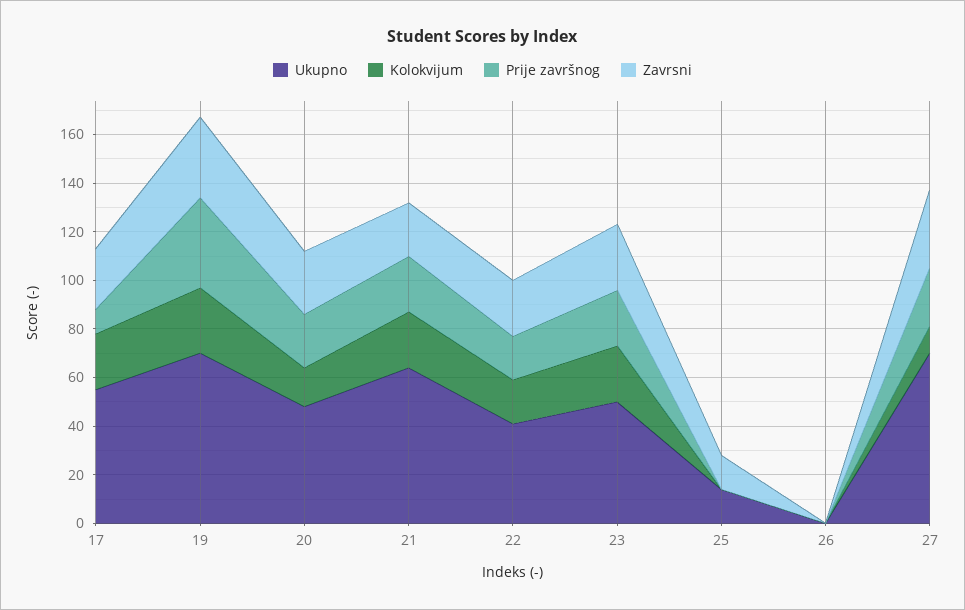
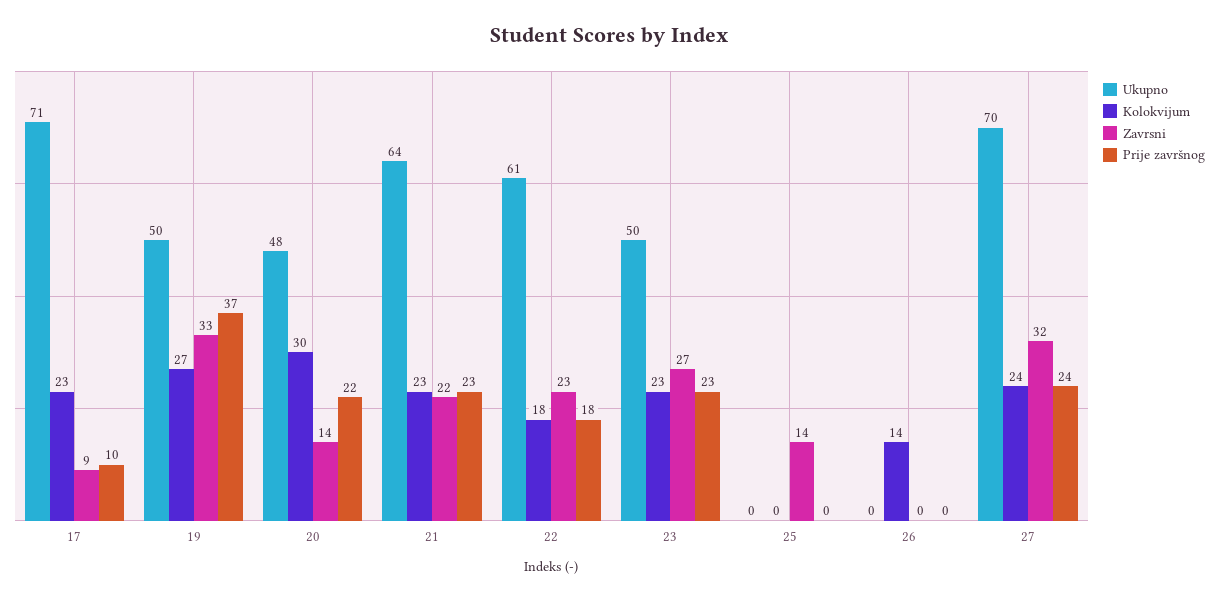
  {
    "Ukupno": {
-     "17": 55,
+     "17": 71,
-     "19": 70,
+     "19": 50,
      "20": 48,
      "21": 64,
-     "22": 40,
+     "22": 61,
      "23": 50,
-     "25": 15,
+     "25": 0,
      "26": 0,
      "27": 70
    },
    "Kolokvijum": {
      "17": 23,
      "19": 27,
-     "20": 15,
+     "20": 30,
      "21": 23,
      "22": 18,
      "23": 23,
      "25": 0,
-     "26": 0,
+     "26": 14,
-     "27": 10
+     "27": 24
    },
    "Prije završnog": {
      "17": 10,
      "19": 37,
      "20": 22,
      "21": 23,
      "22": 18,
      "23": 23,
      "25": 0,
      "26": 0,
      "27": 24
    },
    "Zavrsni": {
-     "17": 25,
+     "17": 9,
      "19": 33,
-     "20": 25,
+     "20": 14,
      "21": 22,
      "22": 23,
      "23": 27,
      "25": 14,
      "26": 0,
      "27": 32
    }
  }

